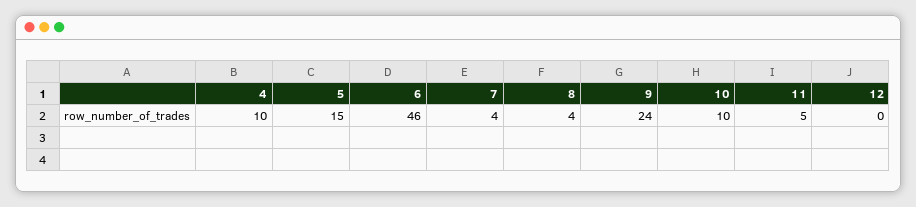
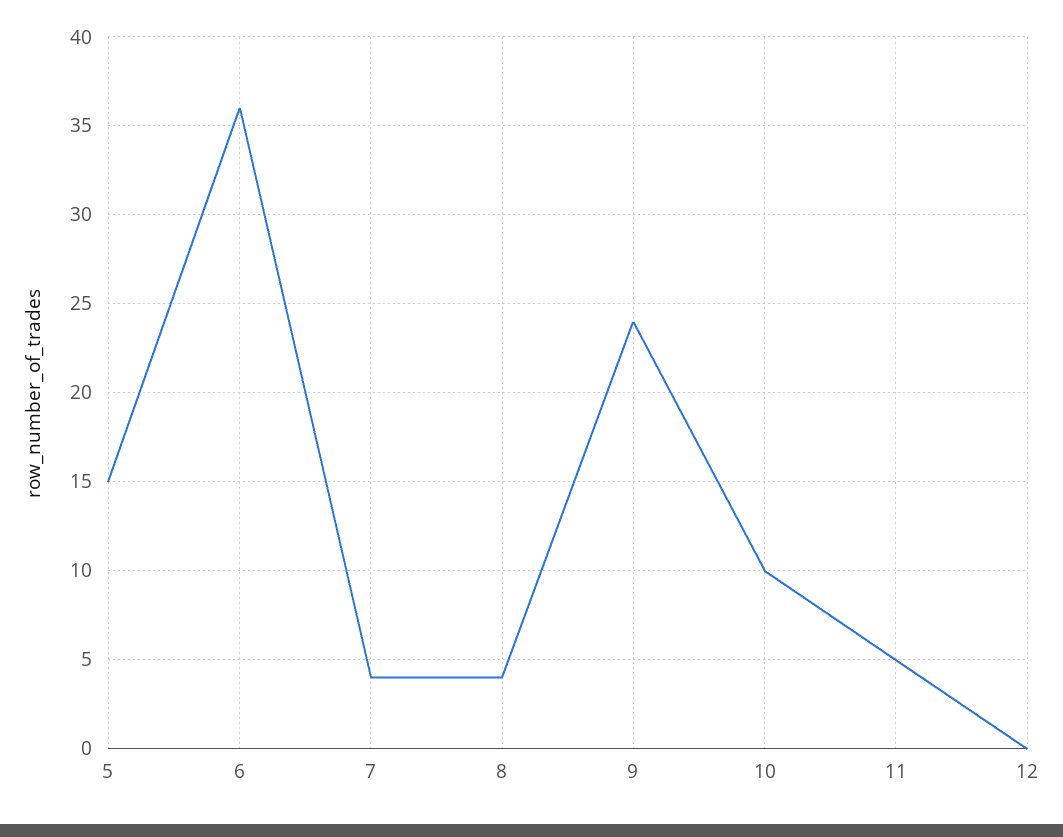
  {
-   "4": 10,
    "5": 15,
-   "6": 46,
+   "6": 36,
    "7": 4,
    "8": 4,
    "9": 24,
    "10": 10,
    "11": 5,
    "12": 0
  }

